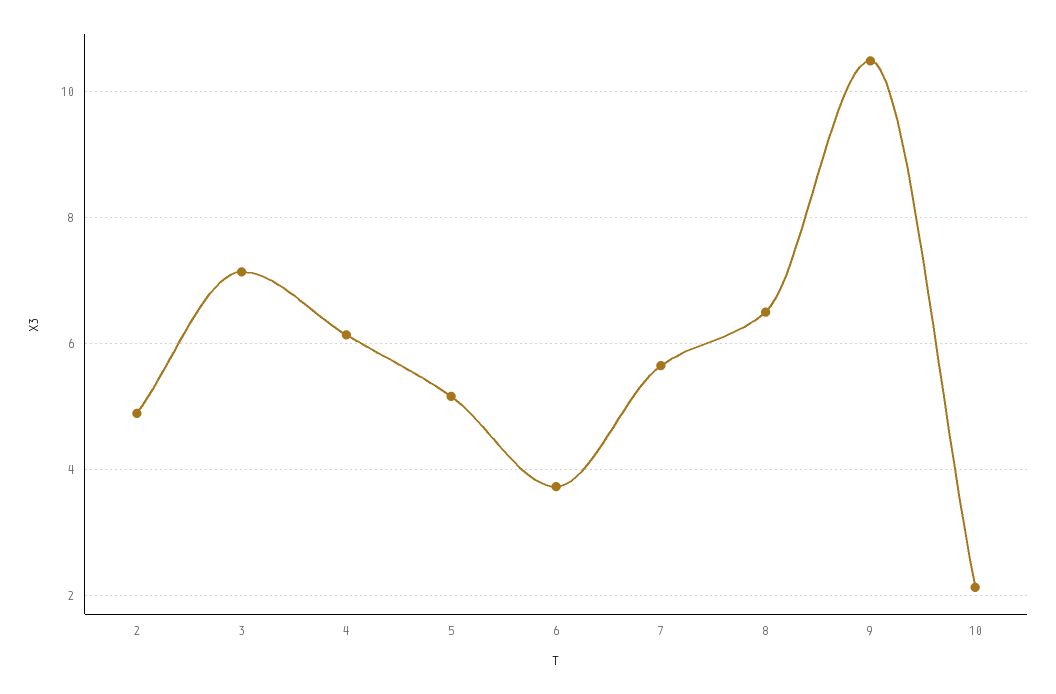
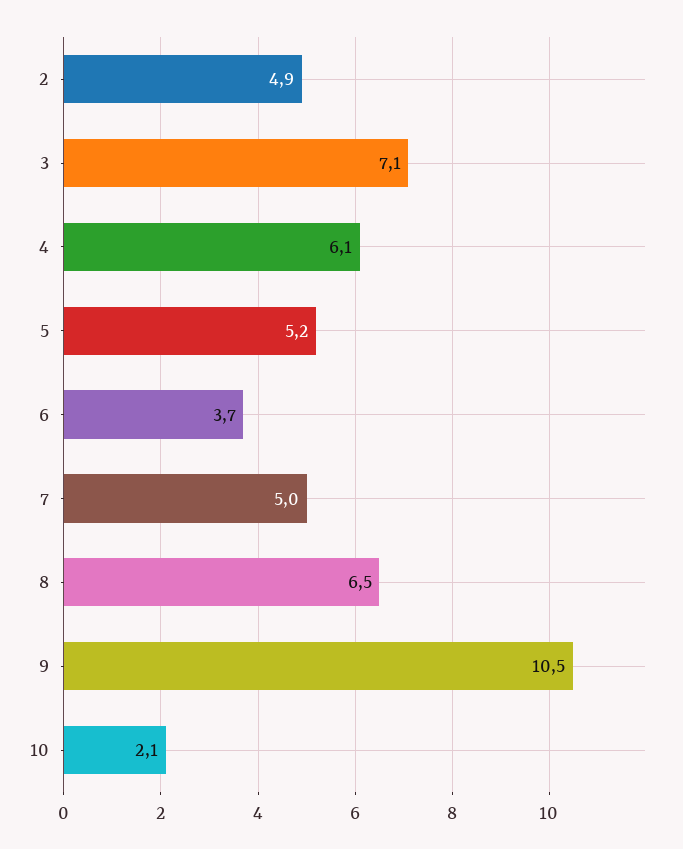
  {
    "2": 4.9,
    "3": 7.1,
    "4": 6.1,
    "5": 5.2,
    "6": 3.7,
-   "7": 5.6,
+   "7": 5,
    "8": 6.5,
    "9": 10.5,
    "10": 2.1
  }

